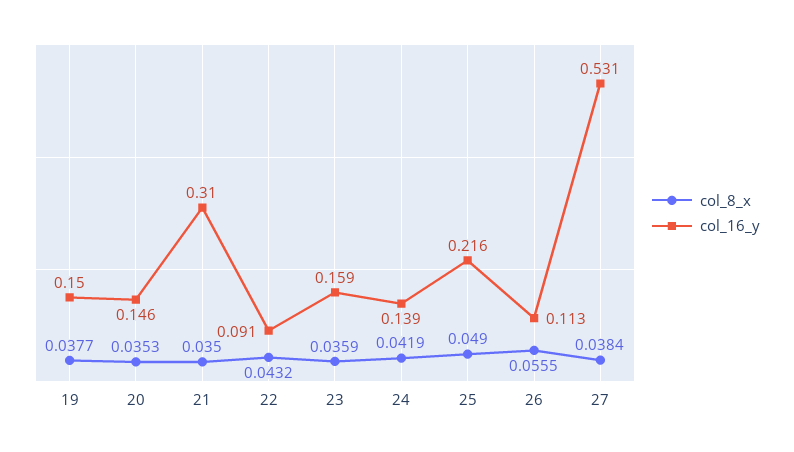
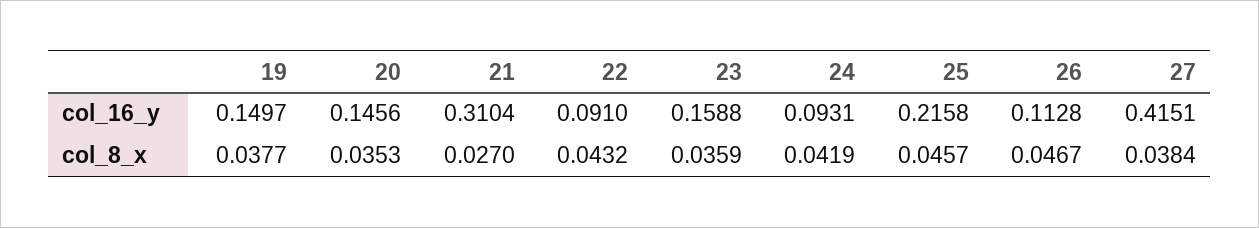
  {
    "col_8_x": {
      "19": 0.0377,
      "20": 0.0353,
-     "21": 0.035,
+     "21": 0.027,
      "22": 0.0432,
      "23": 0.0359,
      "24": 0.0419,
-     "25": 0.049,
+     "25": 0.0457,
-     "26": 0.0555,
+     "26": 0.0467,
      "27": 0.0384
    },
    "col_16_y": {
      "19": 0.1497,
      "20": 0.1456,
      "21": 0.3104,
      "22": 0.091,
      "23": 0.1588,
-     "24": 0.139,
+     "24": 0.0931,
      "25": 0.2158,
      "26": 0.1128,
-     "27": 0.531
+     "27": 0.4151
    }
  }

